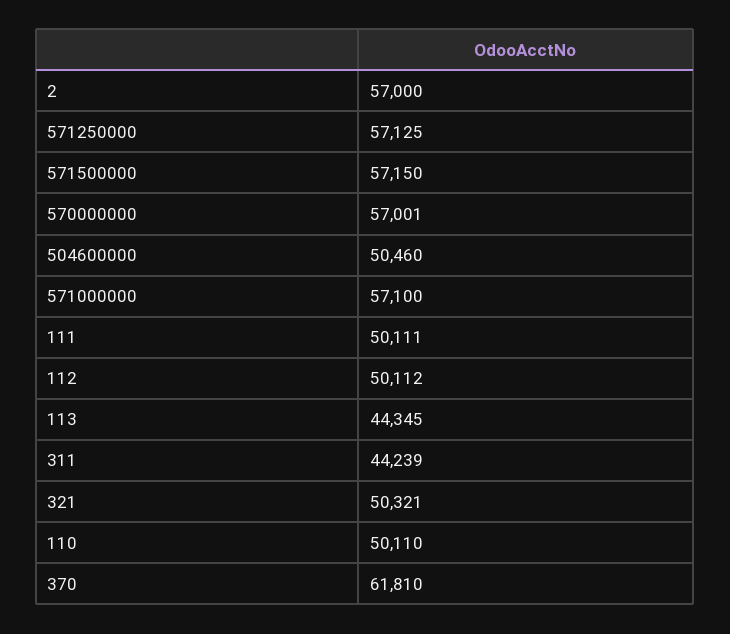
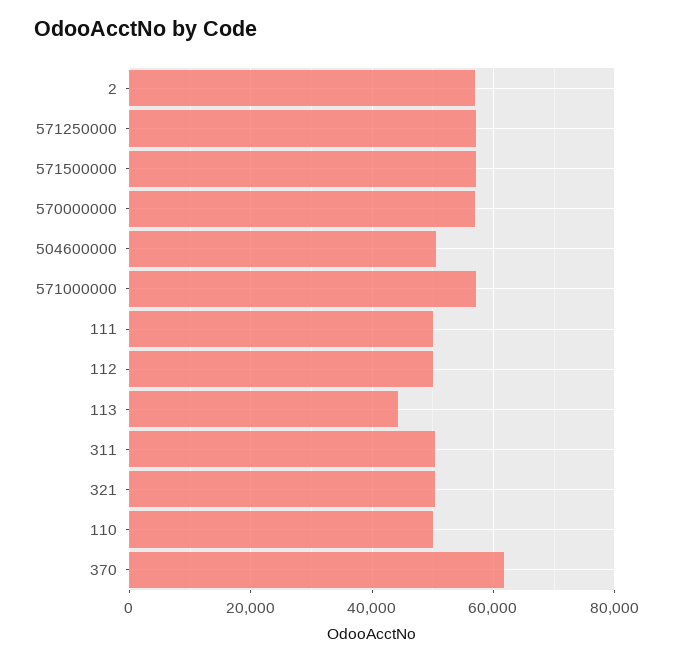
  {
    "2": 57000,
    "571250000": 57125,
    "571500000": 57150,
    "570000000": 57001,
    "504600000": 50460,
    "571000000": 57100,
    "111": 50111,
    "112": 50112,
    "113": 44345,
-   "311": 44239,
+   "311": 50000,
    "321": 50321,
    "110": 50110,
    "370": 61810
  }

